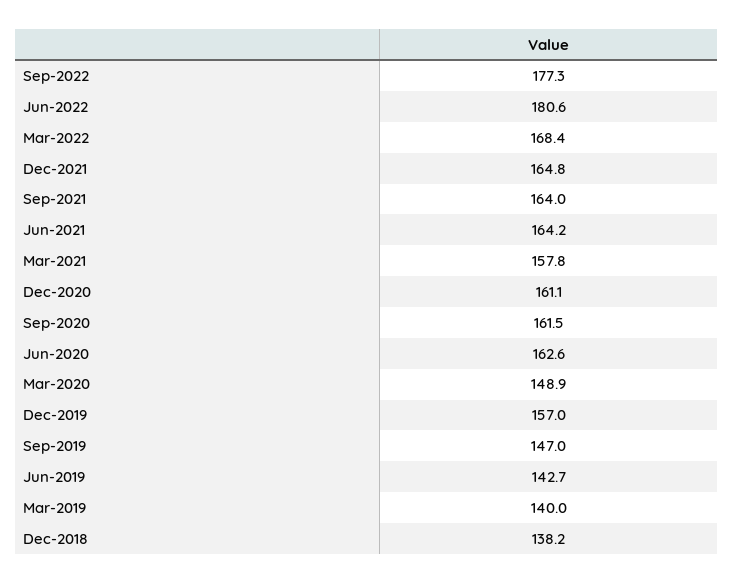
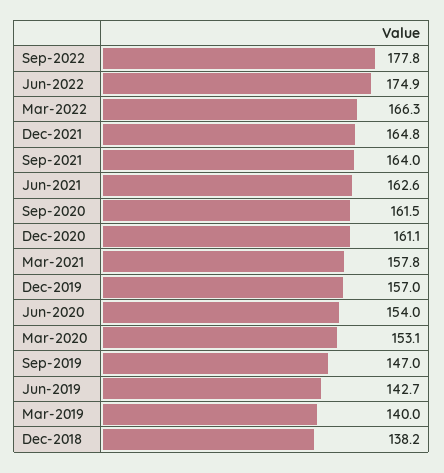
  {
-   "Sep-2022": 177.3,
+   "Sep-2022": 177.8,
-   "Jun-2022": 180.6,
+   "Jun-2022": 174.9,
-   "Mar-2022": 168.4,
+   "Mar-2022": 166.3,
    "Dec-2021": 164.8,
    "Sep-2021": 164,
-   "Jun-2021": 164.2,
+   "Jun-2021": 162.6,
    "Mar-2021": 157.8,
    "Dec-2020": 161.1,
    "Sep-2020": 161.5,
-   "Jun-2020": 162.6,
+   "Jun-2020": 154,
-   "Mar-2020": 148.9,
+   "Mar-2020": 153.1,
    "Dec-2019": 157,
    "Sep-2019": 147,
    "Jun-2019": 142.7,
    "Mar-2019": 140,
    "Dec-2018": 138.2
  }

